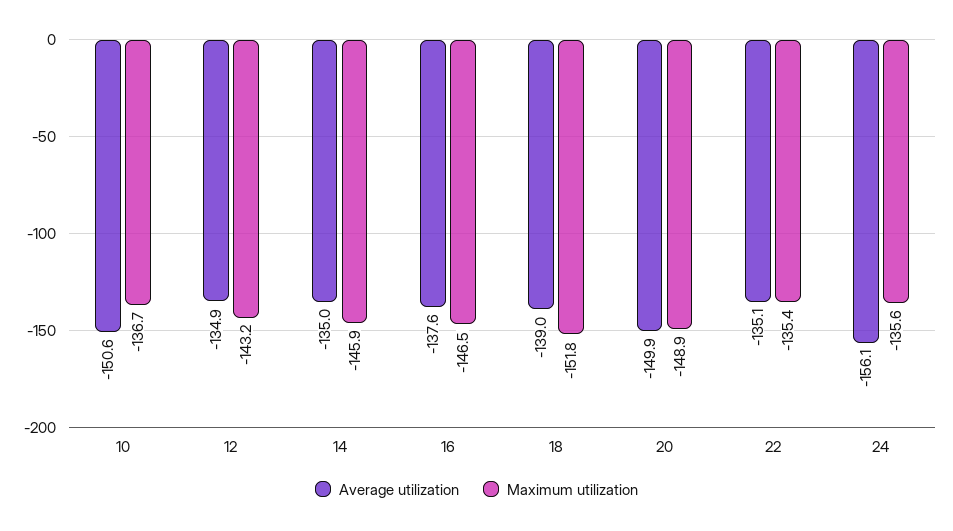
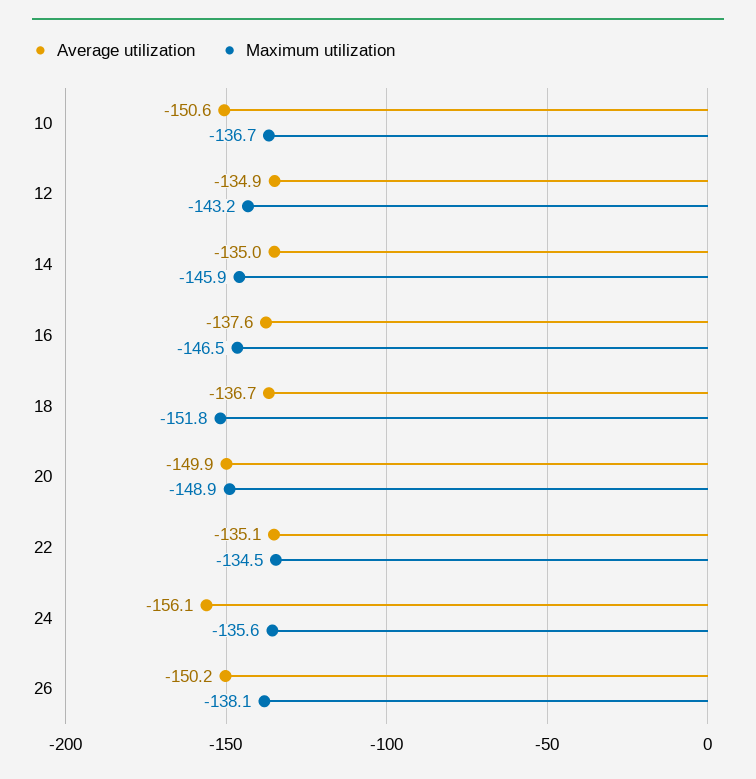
  {
    "Average utilization": {
      "10": -150.6,
      "12": -134.9,
      "14": -135,
      "16": -137.6,
-     "18": -139,
+     "18": -136.7,
      "20": -149.9,
      "22": -135.1,
-     "24": -156.1
+     "24": -156.1,
+     "26": -150.2
    },
    "Maximum utilization": {
      "10": -136.7,
      "12": -143.2,
      "14": -145.9,
      "16": -146.5,
      "18": -151.8,
      "20": -148.9,
-     "22": -135.4,
+     "22": -134.5,
-     "24": -135.6
+     "24": -135.6,
+     "26": -138.1
    }
  }

